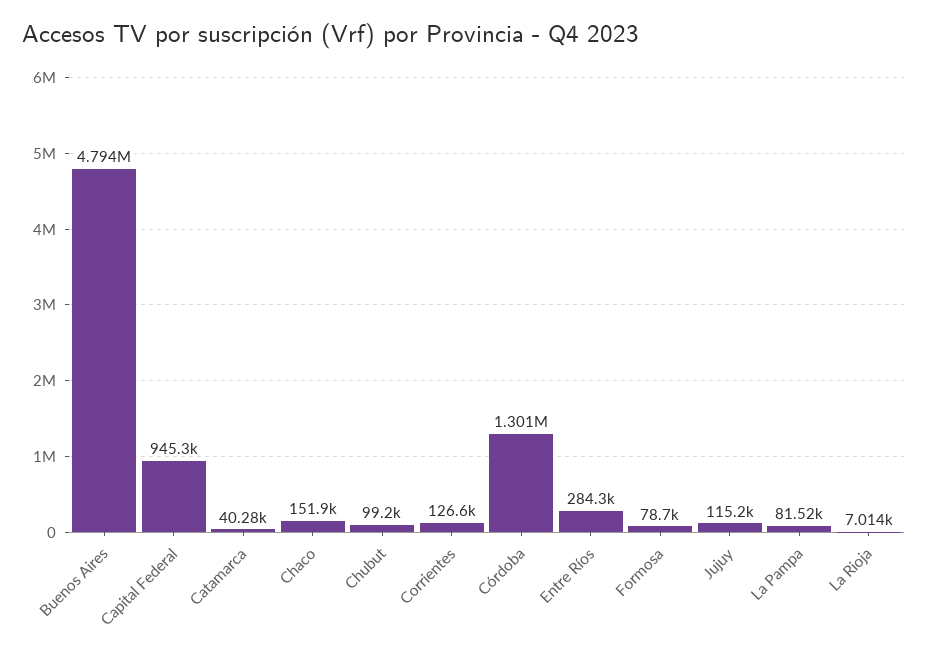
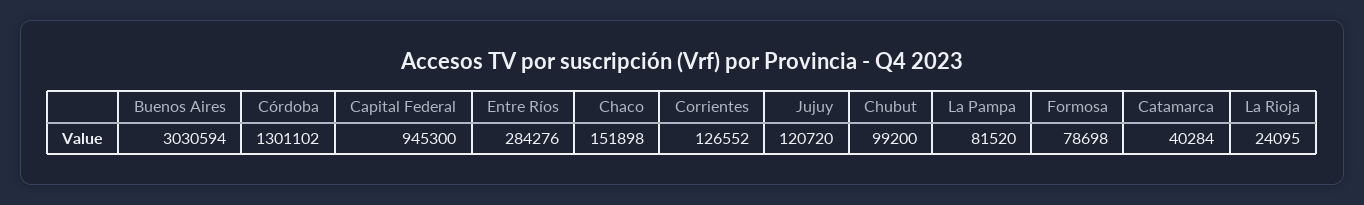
  {
-   "Buenos Aires": 4794000,
+   "Buenos Aires": 3030594,
    "Capital Federal": 945300,
    "Catamarca": 40284,
    "Chaco": 151898,
    "Chubut": 99200,
    "Corrientes": 126552,
    "Córdoba": 1301102,
    "Entre Ríos": 284276,
    "Formosa": 78698,
-   "Jujuy": 115200,
+   "Jujuy": 120720,
    "La Pampa": 81520,
-   "La Rioja": 7014
+   "La Rioja": 24095
  }

